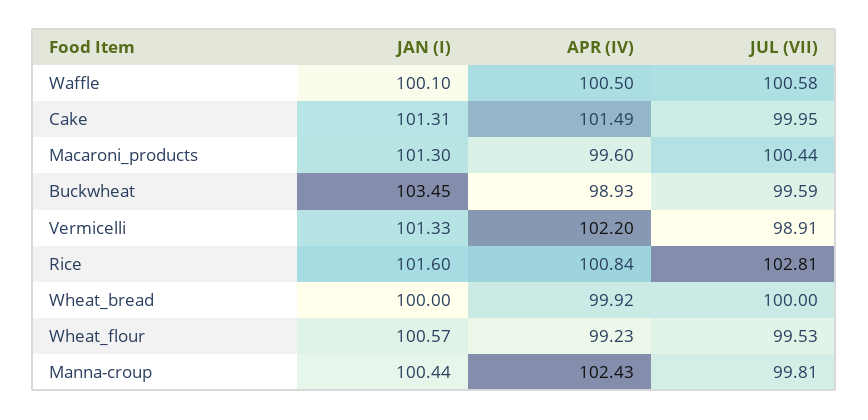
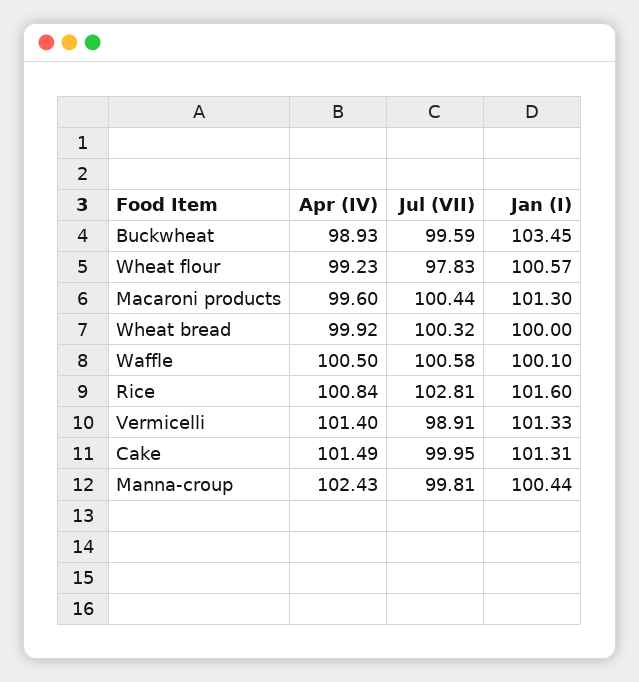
  {
    "JAN (I)": {
      "Waffle": 100.1,
      "Cake": 101.31,
      "Macaroni_products": 101.3,
      "Buckwheat": 103.45,
      "Vermicelli": 101.33,
      "Rice": 101.6,
      "Wheat_bread": 100,
      "Wheat_flour": 100.57,
      "Manna-croup": 100.44
    },
    "APR (IV)": {
      "Waffle": 100.5,
      "Cake": 101.49,
      "Macaroni_products": 99.6,
      "Buckwheat": 98.93,
-     "Vermicelli": 102.2,
+     "Vermicelli": 101.4,
      "Rice": 100.84,
      "Wheat_bread": 99.92,
      "Wheat_flour": 99.23,
      "Manna-croup": 102.43
    },
    "JUL (VII)": {
      "Waffle": 100.58,
      "Cake": 99.95,
      "Macaroni_products": 100.44,
      "Buckwheat": 99.59,
      "Vermicelli": 98.91,
      "Rice": 102.81,
-     "Wheat_bread": 100,
+     "Wheat_bread": 100.32,
-     "Wheat_flour": 99.53,
+     "Wheat_flour": 97.83,
      "Manna-croup": 99.81
    }
  }

